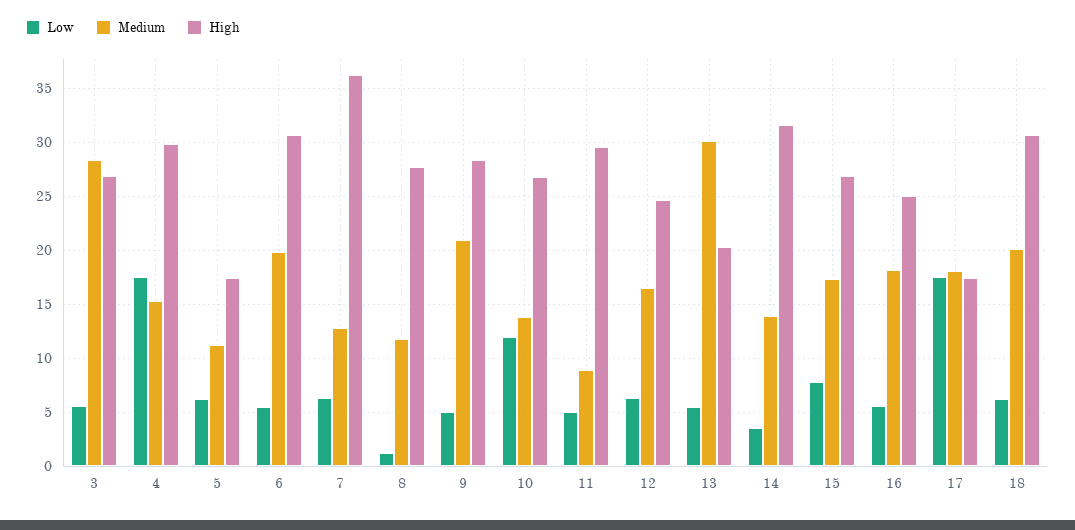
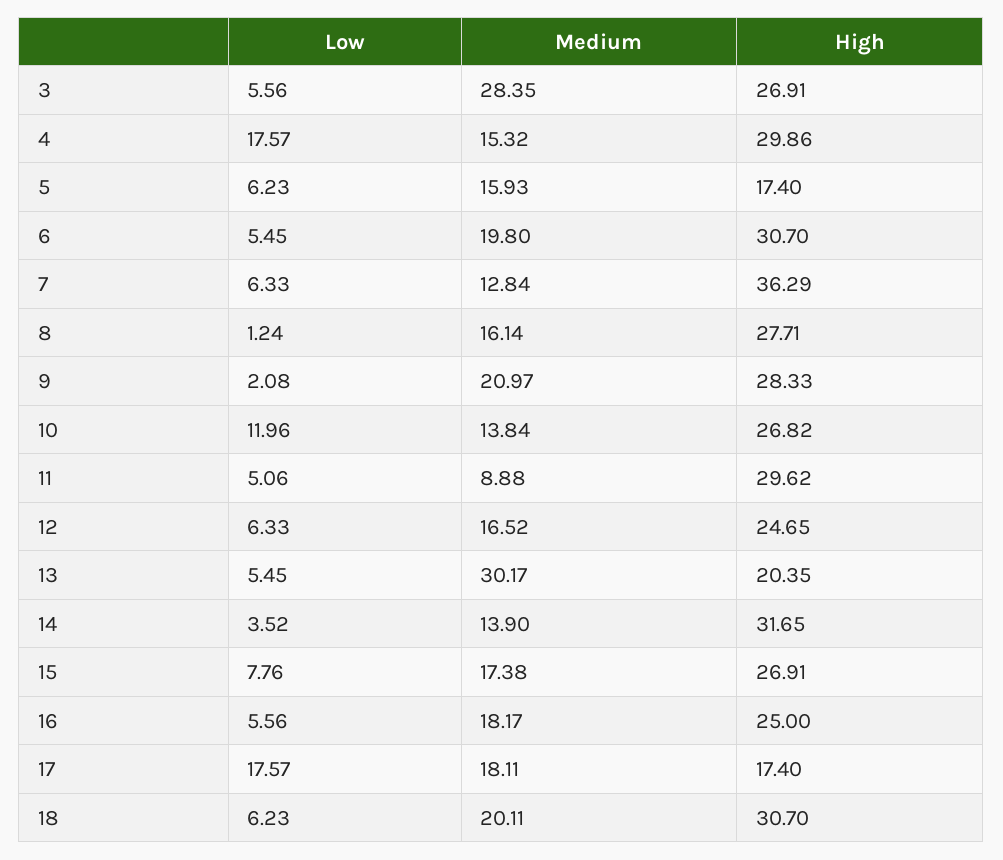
  {
    "Low": {
      "3": 5.56,
      "4": 17.57,
      "5": 6.23,
      "6": 5.45,
      "7": 6.33,
      "8": 1.24,
-     "9": 5,
+     "9": 2.08,
      "10": 11.96,
      "11": 5.06,
      "12": 6.33,
      "13": 5.45,
      "14": 3.52,
      "15": 7.76,
      "16": 5.56,
      "17": 17.57,
      "18": 6.23
    },
    "Medium": {
      "3": 28.35,
      "4": 15.32,
-     "5": 11,
+     "5": 15.93,
      "6": 19.8,
      "7": 12.84,
-     "8": 12,
+     "8": 16.14,
      "9": 20.97,
      "10": 13.84,
      "11": 8.88,
      "12": 16.52,
      "13": 30.17,
      "14": 13.9,
      "15": 17.38,
      "16": 18.17,
      "17": 18.11,
      "18": 20.11
    },
    "High": {
      "3": 26.91,
      "4": 29.86,
      "5": 17.4,
      "6": 30.7,
      "7": 36.29,
      "8": 27.71,
      "9": 28.33,
      "10": 26.82,
      "11": 29.62,
      "12": 24.65,
      "13": 20.35,
      "14": 31.65,
      "15": 26.91,
      "16": 25,
      "17": 17.4,
      "18": 30.7
    }
  }

